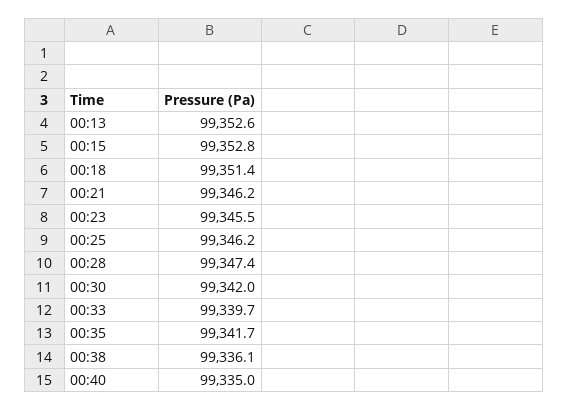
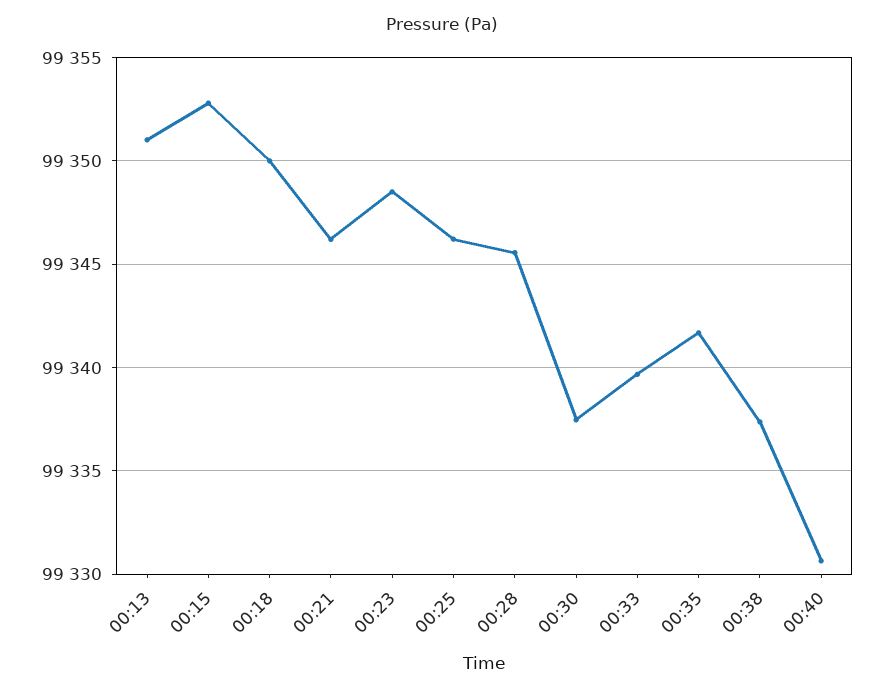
  {
-   "00:13": 99352.6,
+   "00:13": 99351,
    "00:15": 99352.8,
-   "00:18": 99351.4,
+   "00:18": 99350,
    "00:21": 99346.2,
-   "00:23": 99345.5,
+   "00:23": 99348.5,
    "00:25": 99346.2,
-   "00:28": 99347.4,
+   "00:28": 99345.5,
-   "00:30": 99342,
+   "00:30": 99337.5,
    "00:33": 99339.7,
    "00:35": 99341.7,
-   "00:38": 99336.1,
+   "00:38": 99337.5,
-   "00:40": 99335
+   "00:40": 99330.5
  }

